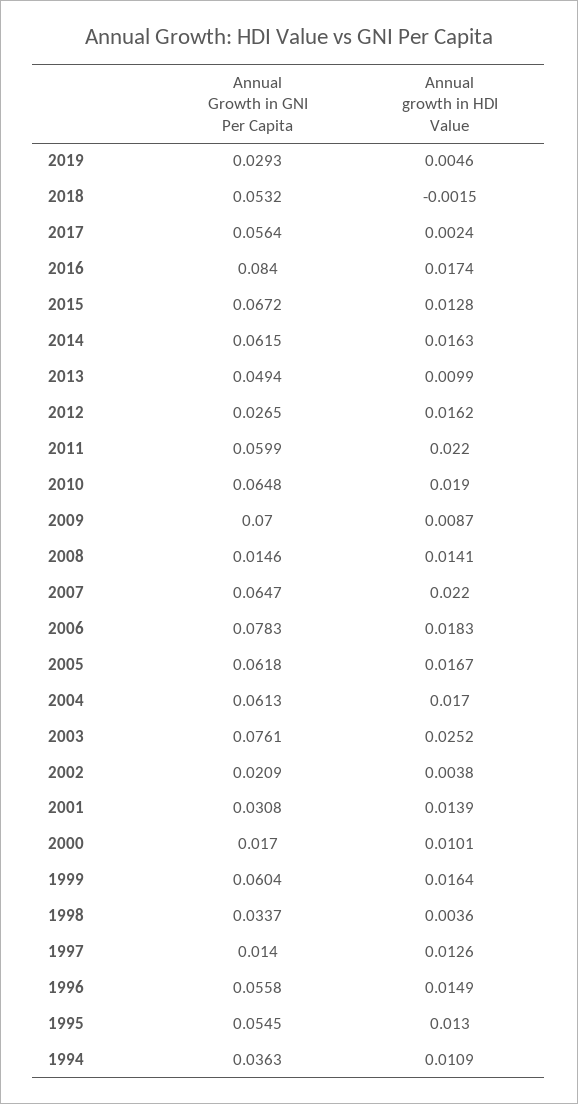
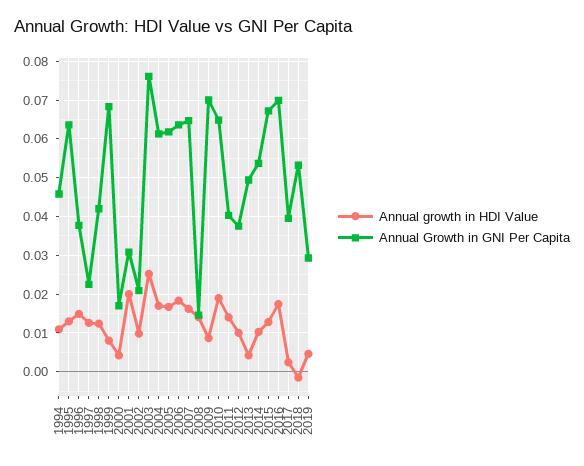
  {
    "Annual Growth in GNI Per Capita": {
      "2019": 0.0293,
      "2018": 0.0532,
-     "2017": 0.0564,
+     "2017": 0.04,
-     "2016": 0.084,
+     "2016": 0.07,
      "2015": 0.0672,
-     "2014": 0.0615,
+     "2014": 0.054,
      "2013": 0.0494,
-     "2012": 0.0265,
+     "2012": 0.038,
-     "2011": 0.0599,
+     "2011": 0.04,
      "2010": 0.0648,
      "2009": 0.07,
      "2008": 0.0146,
      "2007": 0.0647,
-     "2006": 0.0783,
+     "2006": 0.064,
      "2005": 0.0618,
      "2004": 0.0613,
      "2003": 0.0761,
      "2002": 0.0209,
      "2001": 0.0308,
      "2000": 0.017,
-     "1999": 0.0604,
+     "1999": 0.068,
-     "1998": 0.0337,
+     "1998": 0.042,
-     "1997": 0.014,
+     "1997": 0.022,
-     "1996": 0.0558,
+     "1996": 0.038,
-     "1995": 0.0545,
+     "1995": 0.064,
-     "1994": 0.0363
+     "1994": 0.046
    },
    "Annual growth in HDI Value": {
      "2019": 0.0046,
      "2018": -0.0015,
      "2017": 0.0024,
      "2016": 0.0174,
      "2015": 0.0128,
-     "2014": 0.0163,
+     "2014": 0.01,
-     "2013": 0.0099,
+     "2013": 0.004,
-     "2012": 0.0162,
+     "2012": 0.01,
-     "2011": 0.022,
+     "2011": 0.014,
      "2010": 0.019,
      "2009": 0.0087,
      "2008": 0.0141,
-     "2007": 0.022,
+     "2007": 0.016,
      "2006": 0.0183,
      "2005": 0.0167,
      "2004": 0.017,
      "2003": 0.0252,
-     "2002": 0.0038,
+     "2002": 0.01,
-     "2001": 0.0139,
+     "2001": 0.02,
-     "2000": 0.0101,
+     "2000": 0.004,
-     "1999": 0.0164,
+     "1999": 0.008,
-     "1998": 0.0036,
+     "1998": 0.012,
      "1997": 0.0126,
      "1996": 0.0149,
      "1995": 0.013,
      "1994": 0.0109
    }
  }

